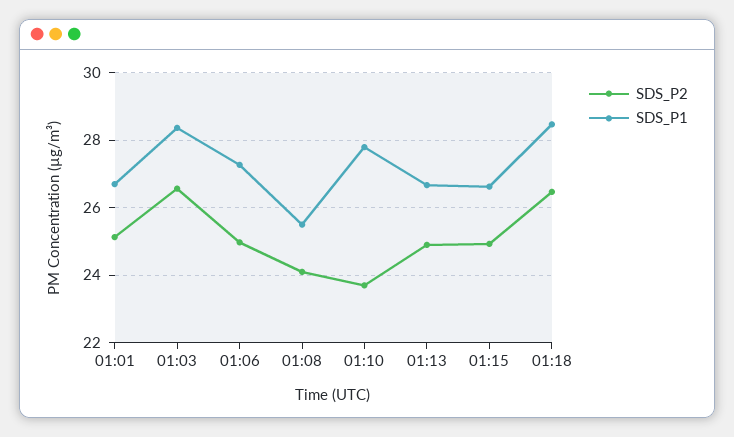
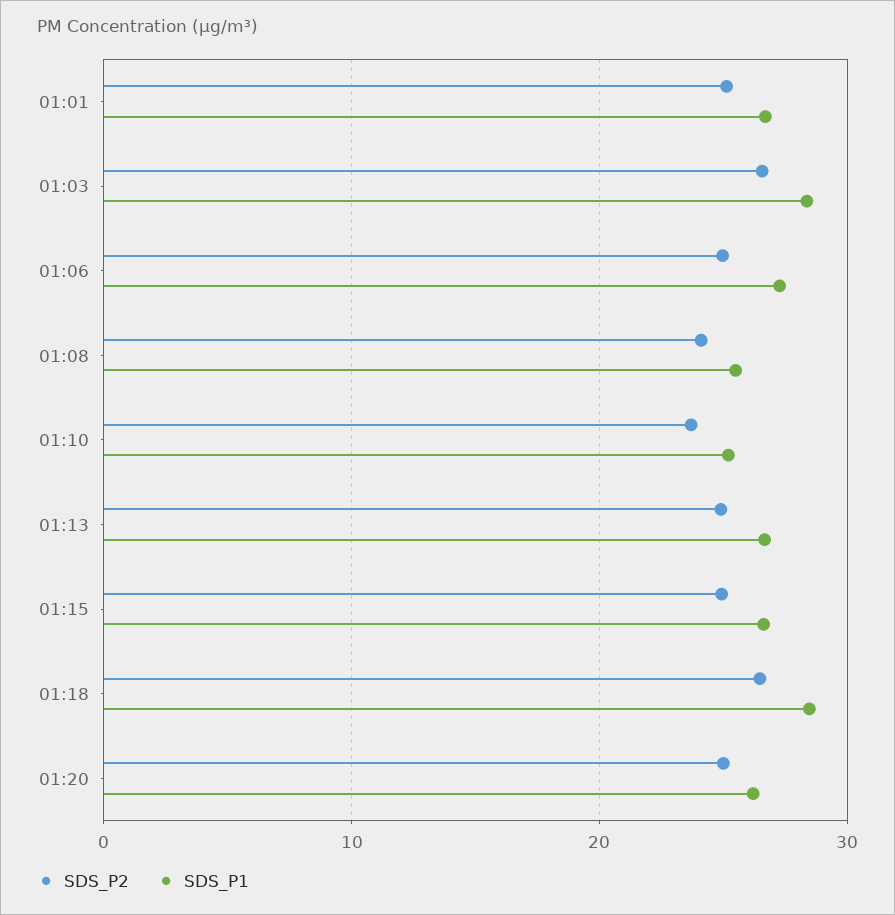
  {
    "SDS_P2": {
      "01:01": 25.2,
      "01:03": 26.6,
      "01:06": 25,
      "01:08": 24.2,
      "01:10": 23.8,
      "01:13": 25,
      "01:15": 25,
-     "01:18": 26.4
+     "01:18": 26.4,
+     "01:20": 25
    },
    "SDS_P1": {
      "01:01": 26.8,
      "01:03": 28.4,
      "01:06": 27.2,
      "01:08": 25.6,
-     "01:10": 27.8,
+     "01:10": 25,
      "01:13": 26.6,
      "01:15": 26.6,
-     "01:18": 28.4
+     "01:18": 28.4,
+     "01:20": 26
    }
  }

